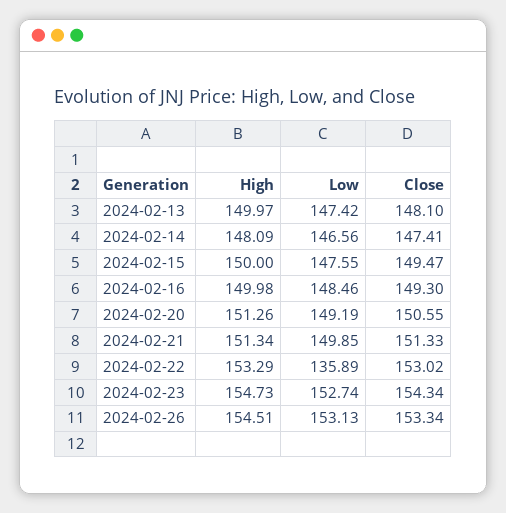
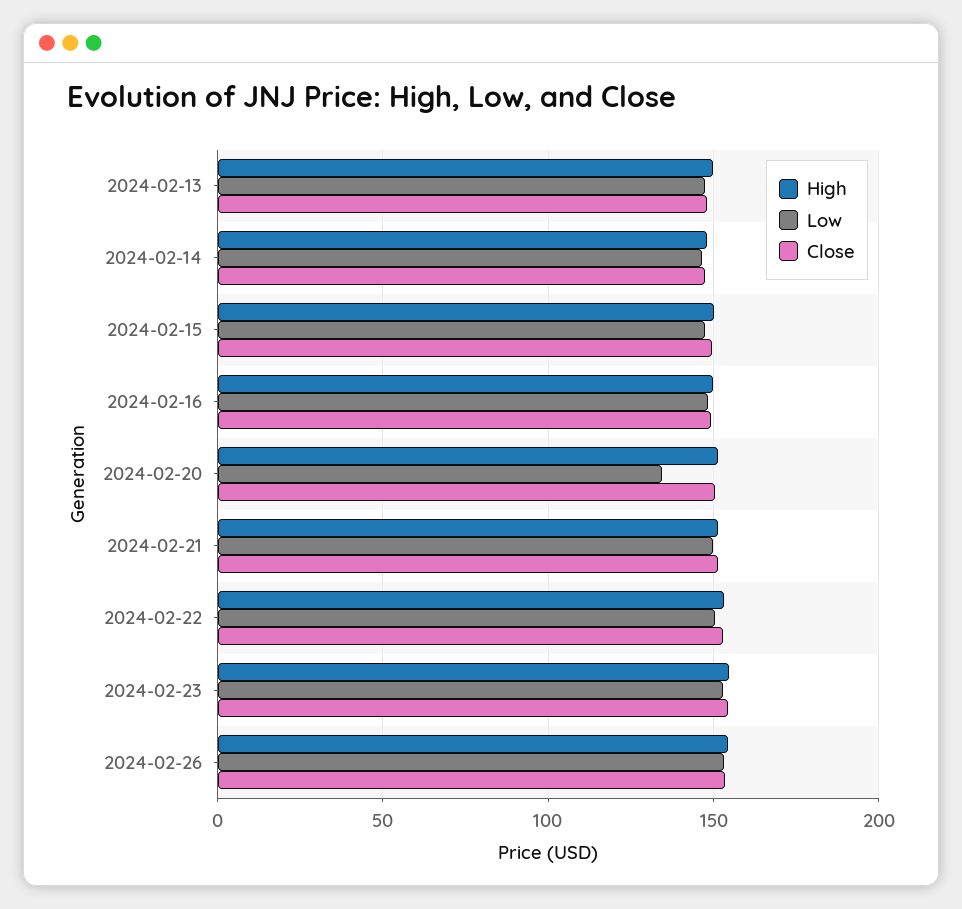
  {
    "High": {
      "2024-02-13": 149.97,
      "2024-02-14": 148.09,
      "2024-02-15": 150,
      "2024-02-16": 149.98,
      "2024-02-20": 151.26,
      "2024-02-21": 151.34,
      "2024-02-22": 153.29,
      "2024-02-23": 154.73,
      "2024-02-26": 154.51
    },
    "Low": {
      "2024-02-13": 147.42,
      "2024-02-14": 146.56,
      "2024-02-15": 147.55,
      "2024-02-16": 148.46,
-     "2024-02-20": 149.19,
+     "2024-02-20": 135,
      "2024-02-21": 149.85,
-     "2024-02-22": 135.89,
+     "2024-02-22": 150,
      "2024-02-23": 152.74,
      "2024-02-26": 153.13
    },
    "Close": {
      "2024-02-13": 148.1,
      "2024-02-14": 147.41,
      "2024-02-15": 149.47,
      "2024-02-16": 149.3,
      "2024-02-20": 150.55,
      "2024-02-21": 151.33,
      "2024-02-22": 153.02,
      "2024-02-23": 154.34,
      "2024-02-26": 153.34
    }
  }

